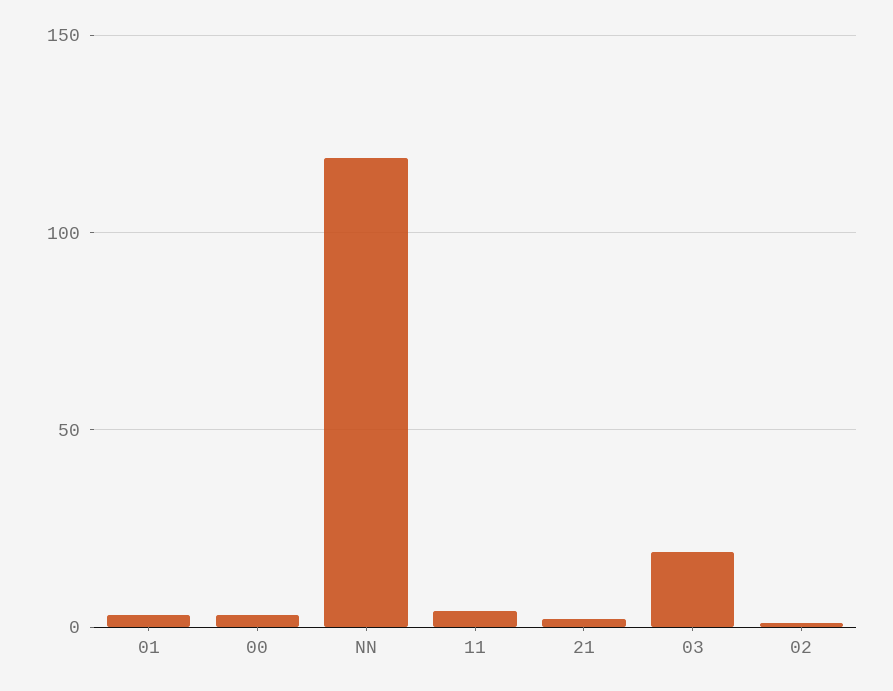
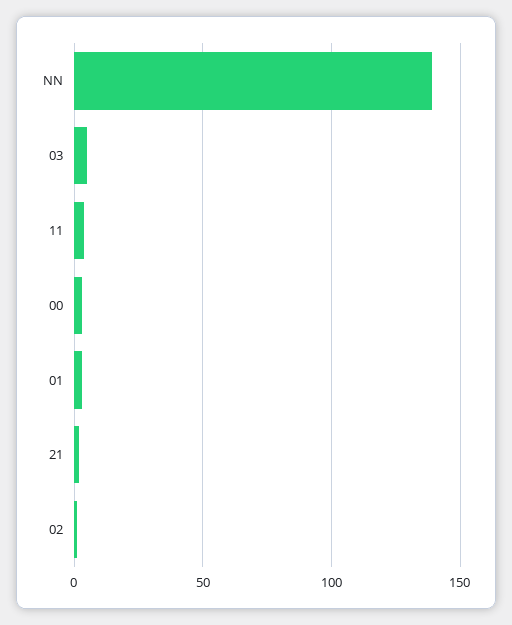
  {
    "01": 5,
    "00": 5,
-   "NN": 120,
+   "NN": 140,
    "11": 5,
    "21": 0,
-   "03": 20,
+   "03": 5,
    "02": 0
  }

